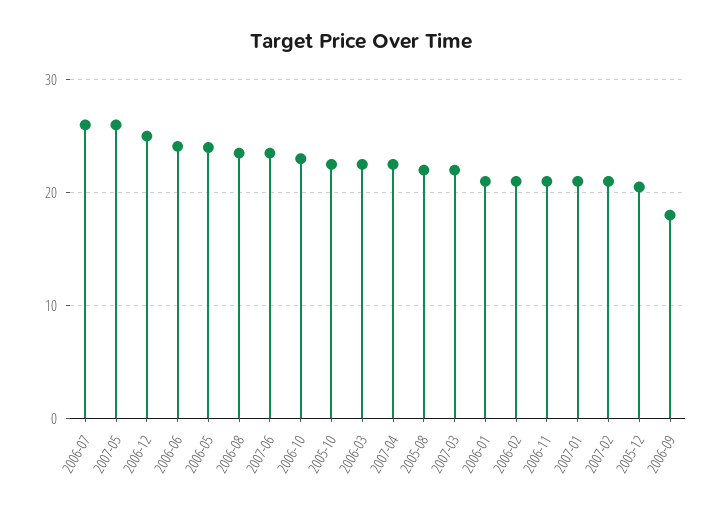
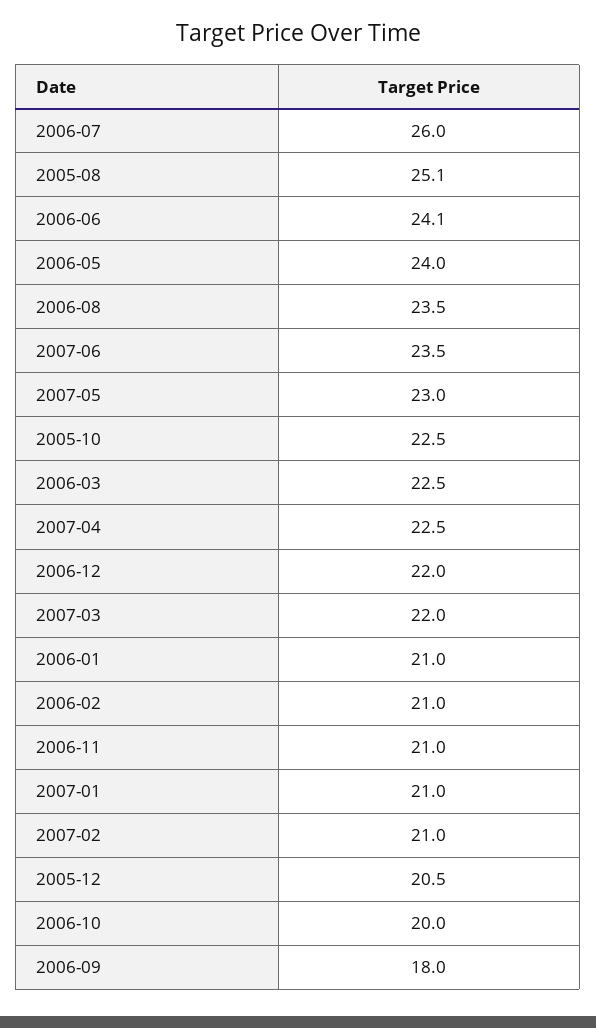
  {
    "2006-07": 26,
-   "2007-05": 26,
+   "2007-05": 23,
-   "2006-12": 25,
+   "2006-12": 22,
    "2006-06": 24.1,
    "2006-05": 24,
    "2006-08": 23.5,
    "2007-06": 23.5,
-   "2006-10": 23,
+   "2006-10": 20,
    "2005-10": 22.5,
    "2006-03": 22.5,
    "2007-04": 22.5,
-   "2005-08": 22,
+   "2005-08": 25.1,
    "2007-03": 22,
    "2006-01": 21,
    "2006-02": 21,
    "2006-11": 21,
    "2007-01": 21,
    "2007-02": 21,
    "2005-12": 20.5,
    "2006-09": 18
  }

